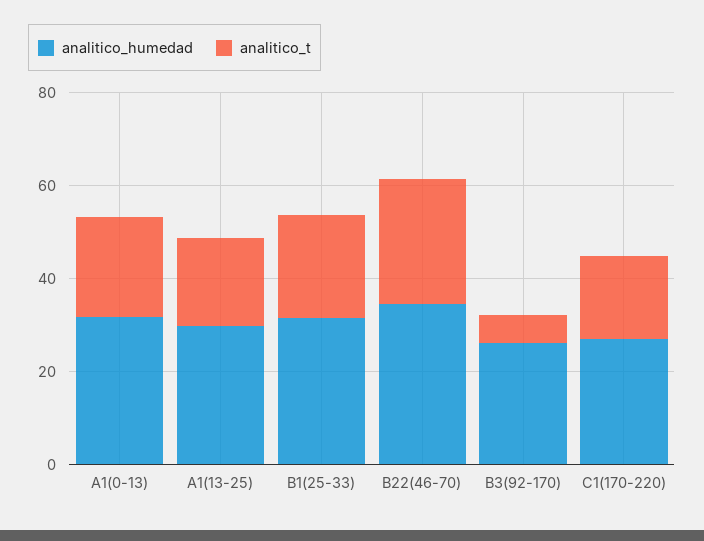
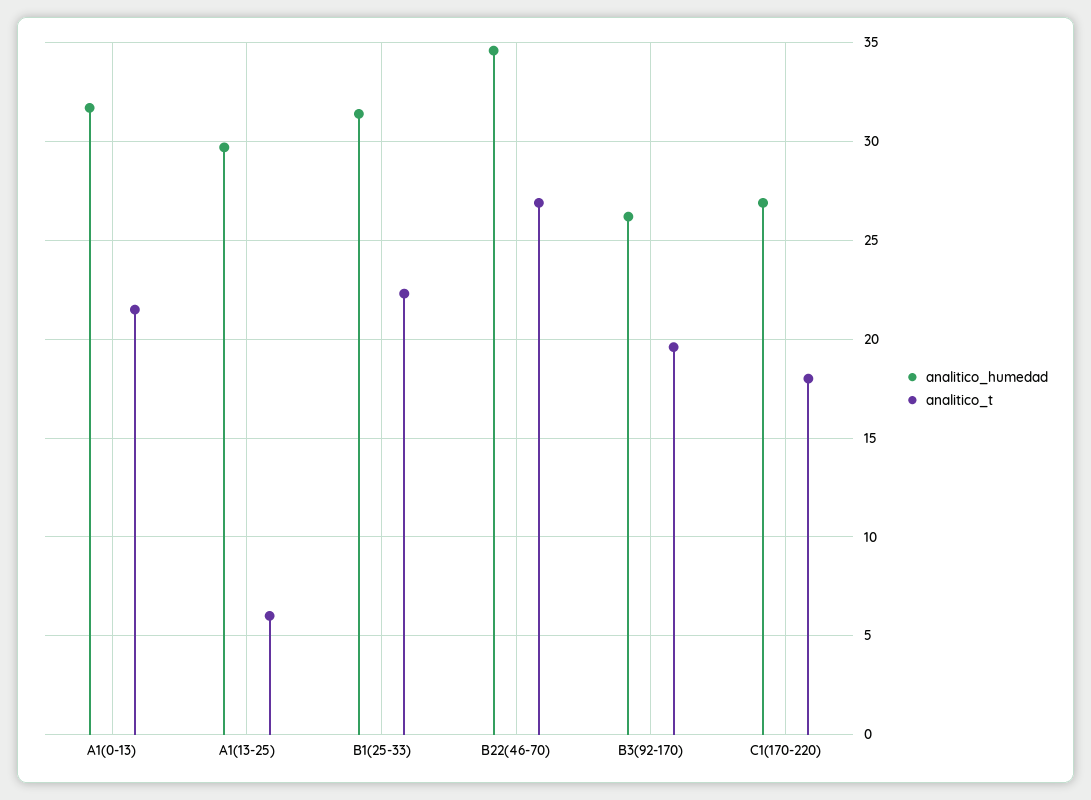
  {
    "analitico_humedad": {
      "A1(0-13)": 31.5,
      "A1(13-25)": 29.5,
      "B1(25-33)": 31.5,
      "B22(46-70)": 34.5,
      "B3(92-170)": 26,
      "C1(170-220)": 27
    },
    "analitico_t": {
      "A1(0-13)": 21.5,
-     "A1(13-25)": 20,
+     "A1(13-25)": 6,
      "B1(25-33)": 22.5,
      "B22(46-70)": 27,
-     "B3(92-170)": 5,
+     "B3(92-170)": 19.5,
      "C1(170-220)": 18
    }
  }

